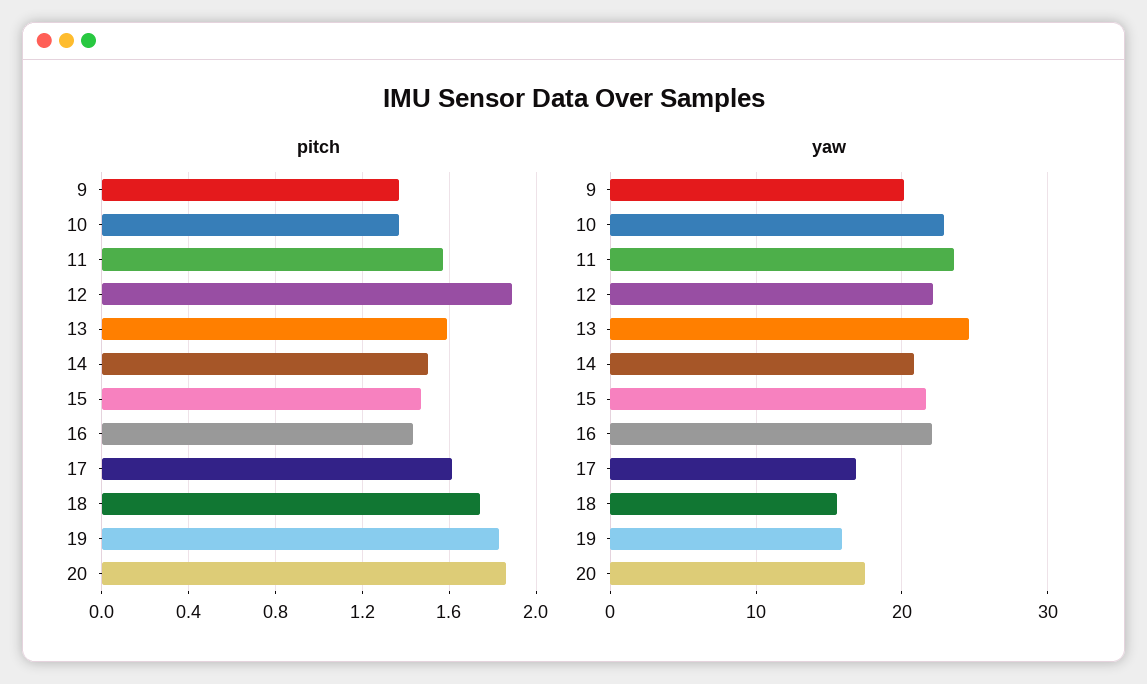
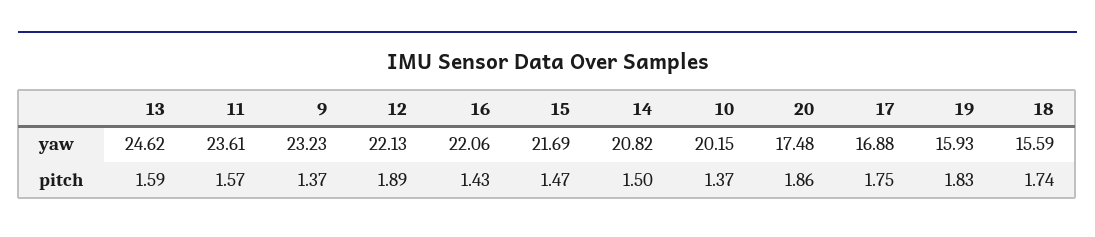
  {
    "pitch": {
      "9": 1.37,
      "10": 1.37,
      "11": 1.57,
      "12": 1.89,
      "13": 1.59,
      "14": 1.5,
      "15": 1.47,
      "16": 1.43,
-     "17": 1.6,
+     "17": 1.75,
      "18": 1.74,
      "19": 1.83,
      "20": 1.86
    },
    "yaw": {
-     "9": 20,
+     "9": 23.23,
-     "10": 23,
+     "10": 20.15,
      "11": 23.61,
      "12": 22.13,
      "13": 24.62,
      "14": 20.82,
      "15": 21.69,
      "16": 22.06,
      "17": 16.88,
      "18": 15.59,
      "19": 15.93,
      "20": 17.48
    }
  }

